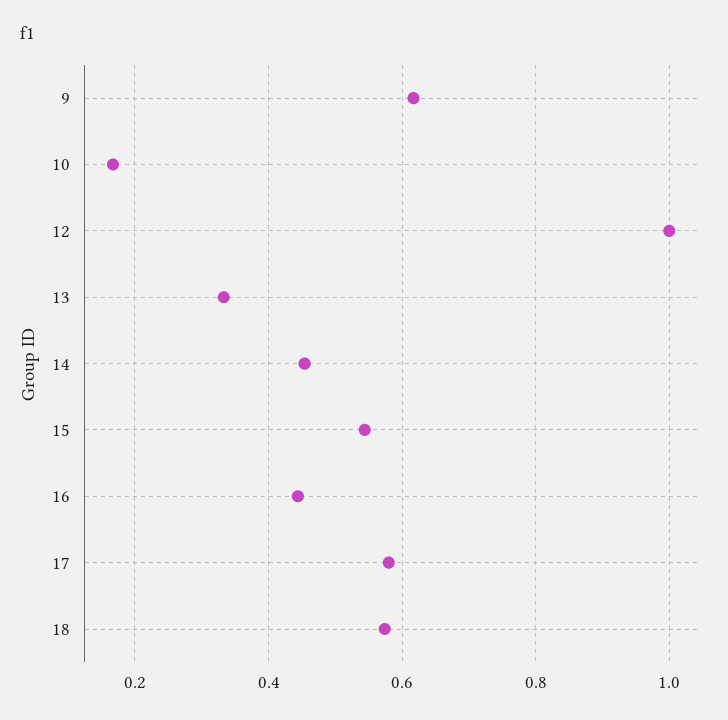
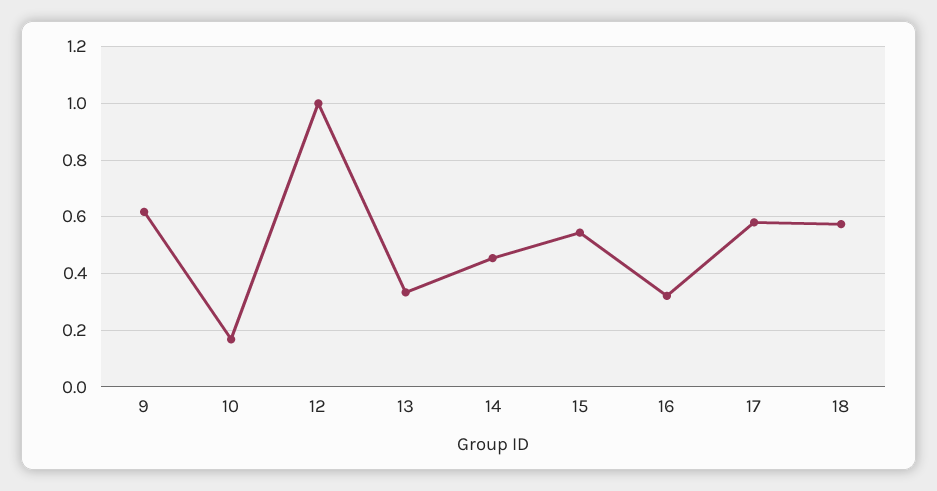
  {
    "9": 0.62,
    "10": 0.16,
    "12": 1,
    "13": 0.34,
    "14": 0.46,
    "15": 0.54,
-   "16": 0.44,
+   "16": 0.325,
    "17": 0.58,
    "18": 0.58
  }

